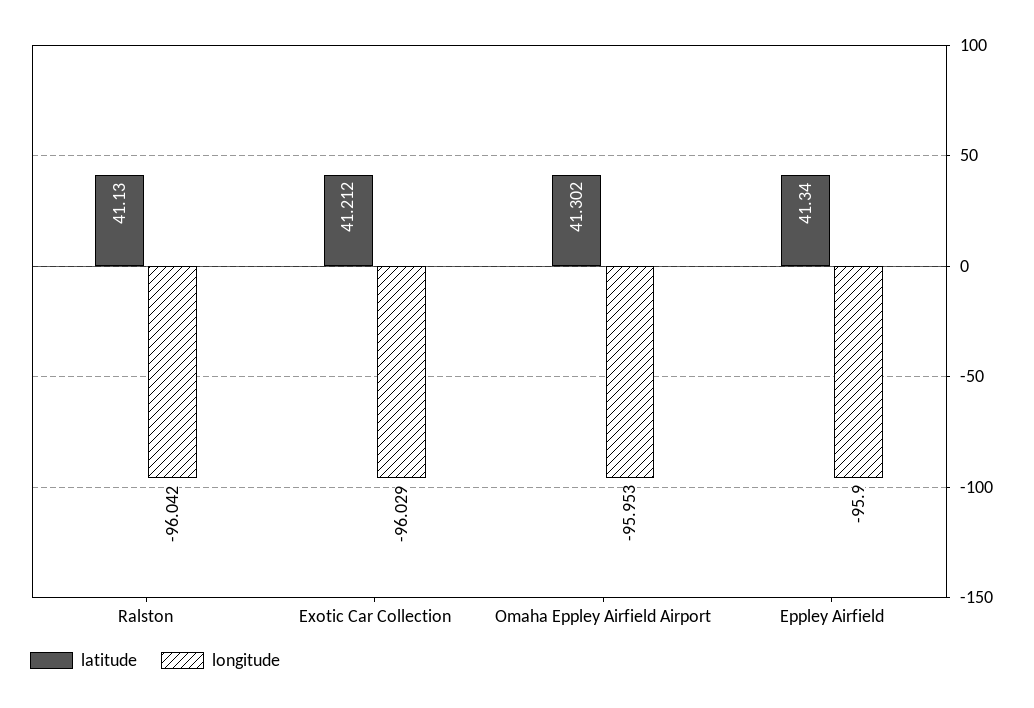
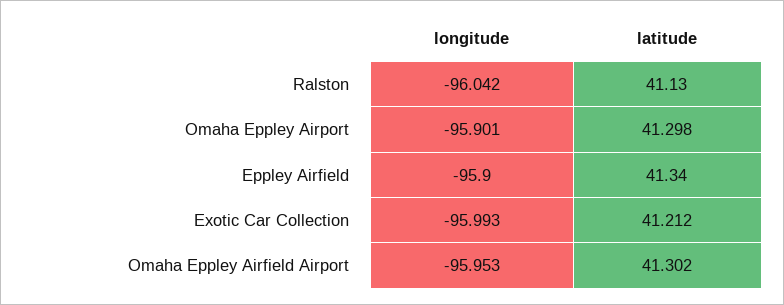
  {
    "latitude": {
      "Ralston": 41.13,
      "Exotic Car Collection": 41.212,
      "Omaha Eppley Airfield Airport": 41.302,
-     "Eppley Airfield": 41.34
+     "Eppley Airfield": 41.34,
+     "Omaha Eppley Airport": 41.298
    },
    "longitude": {
      "Ralston": -96.042,
-     "Exotic Car Collection": -96.029,
+     "Exotic Car Collection": -95.993,
      "Omaha Eppley Airfield Airport": -95.953,
-     "Eppley Airfield": -95.9
+     "Eppley Airfield": -95.9,
+     "Omaha Eppley Airport": -95.901
    }
  }

